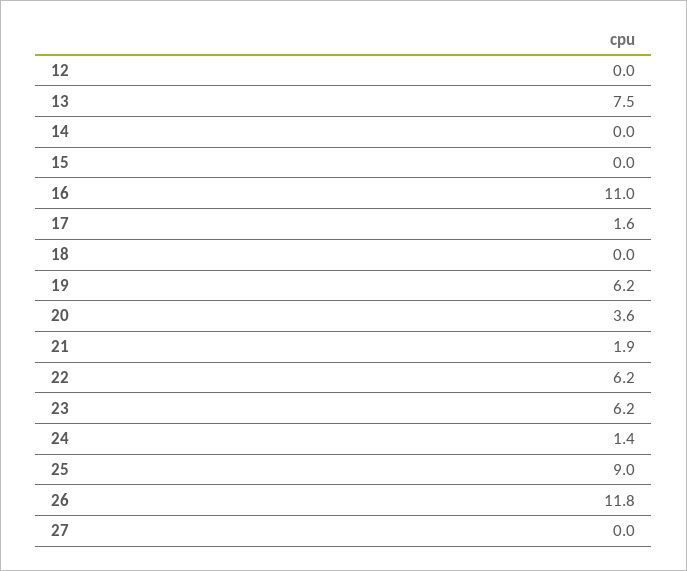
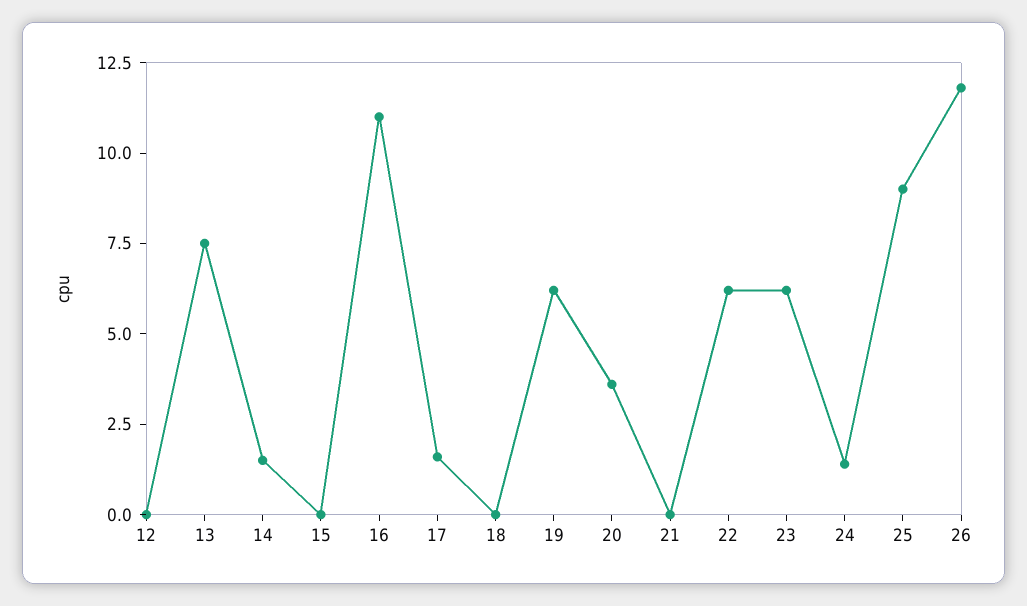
  {
    "12": 0,
    "13": 7.5,
-   "14": 0,
+   "14": 1.5,
    "15": 0,
    "16": 11,
    "17": 1.6,
    "18": 0,
    "19": 6.2,
    "20": 3.6,
-   "21": 1.9,
+   "21": 0,
    "22": 6.2,
    "23": 6.2,
    "24": 1.4,
    "25": 9,
-   "26": 11.8,
+   "26": 11.8
-   "27": 0
  }

